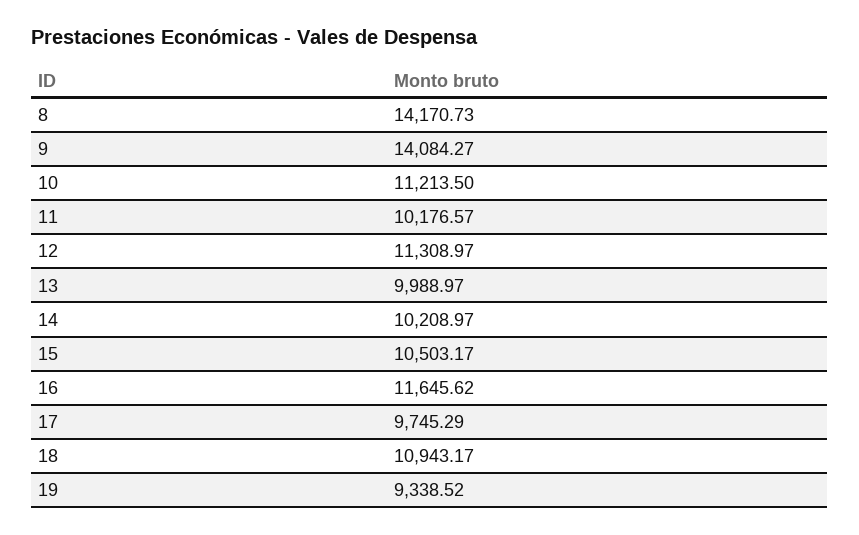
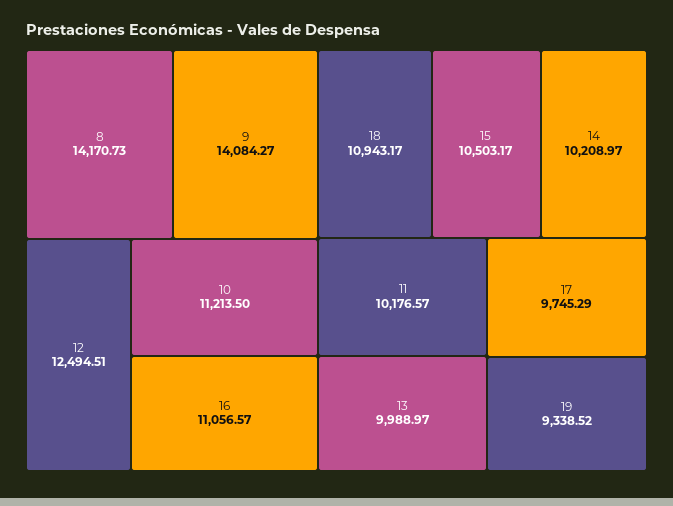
  {
    "8": 14170.73,
    "9": 14084.27,
    "10": 11213.5,
    "11": 10176.57,
-   "12": 11308.97,
+   "12": 12494.51,
    "13": 9988.97,
    "14": 10208.97,
    "15": 10503.17,
-   "16": 11645.62,
+   "16": 11056.57,
    "17": 9745.29,
    "18": 10943.17,
    "19": 9338.52
  }

